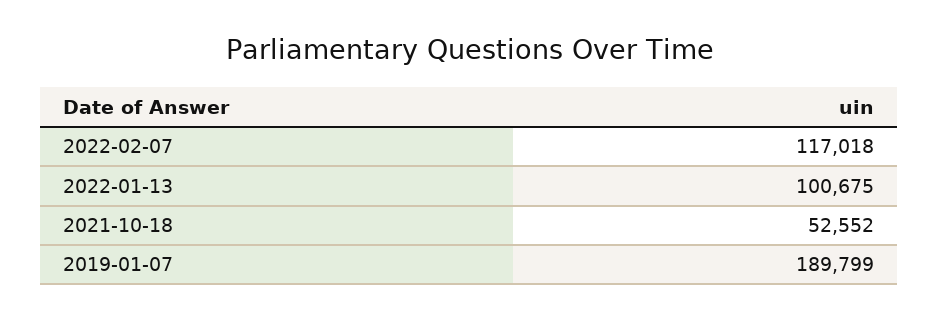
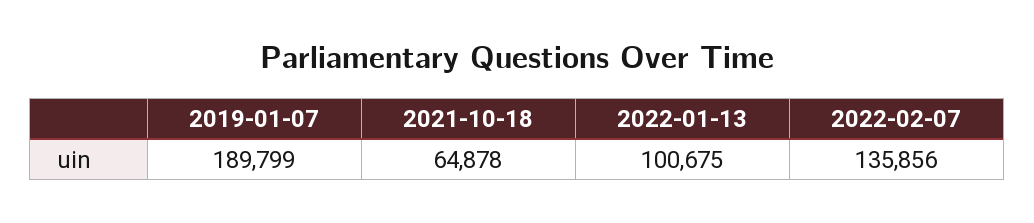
  {
-   "2022-02-07": 117018,
+   "2022-02-07": 135856,
    "2022-01-13": 100675,
-   "2021-10-18": 52552,
+   "2021-10-18": 64878,
    "2019-01-07": 189799
  }

